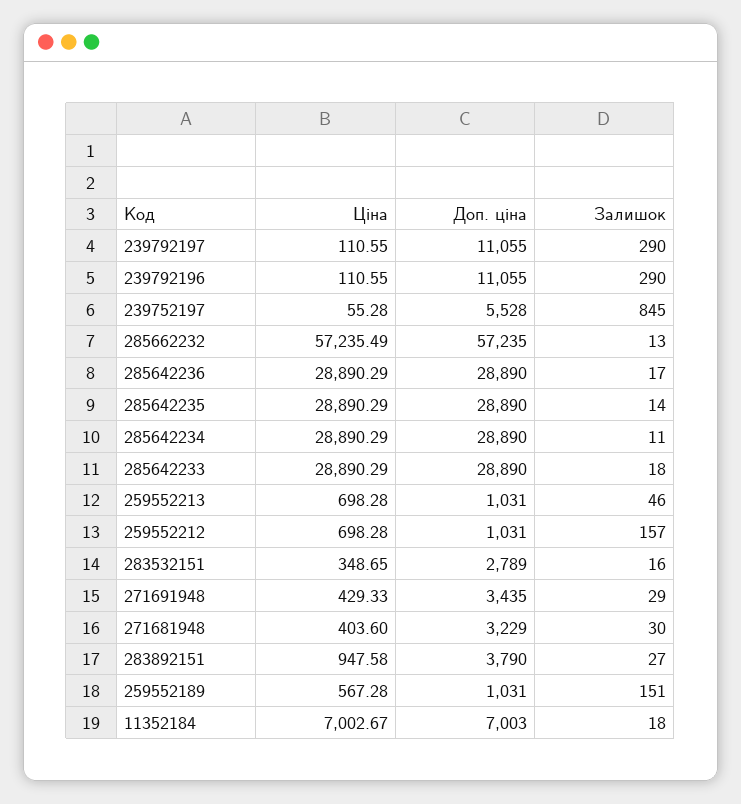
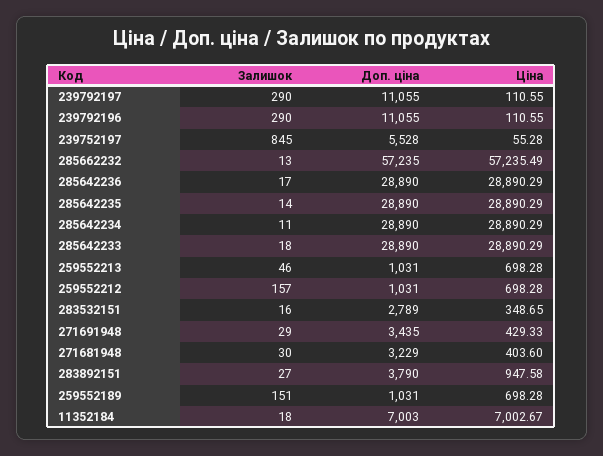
  {
    "Ціна": {
      "239792197": 110.55,
      "239792196": 110.55,
      "239752197": 55.28,
      "285662232": 57235.49,
      "285642236": 28890.29,
      "285642235": 28890.29,
      "285642234": 28890.29,
      "285642233": 28890.29,
      "259552213": 698.28,
      "259552212": 698.28,
      "283532151": 348.65,
      "271691948": 429.33,
      "271681948": 403.6,
      "283892151": 947.58,
-     "259552189": 567.28,
+     "259552189": 698.28,
      "11352184": 7002.67
    },
    "Доп. ціна": {
      "239792197": 11055,
      "239792196": 11055,
      "239752197": 5528,
      "285662232": 57235,
      "285642236": 28890,
      "285642235": 28890,
      "285642234": 28890,
      "285642233": 28890,
      "259552213": 1031,
      "259552212": 1031,
      "283532151": 2789,
      "271691948": 3435,
      "271681948": 3229,
      "283892151": 3790,
      "259552189": 1031,
      "11352184": 7003
    },
    "Залишок": {
      "239792197": 290,
      "239792196": 290,
      "239752197": 845,
      "285662232": 13,
      "285642236": 17,
      "285642235": 14,
      "285642234": 11,
      "285642233": 18,
      "259552213": 46,
      "259552212": 157,
      "283532151": 16,
      "271691948": 29,
      "271681948": 30,
      "283892151": 27,
      "259552189": 151,
      "11352184": 18
    }
  }

